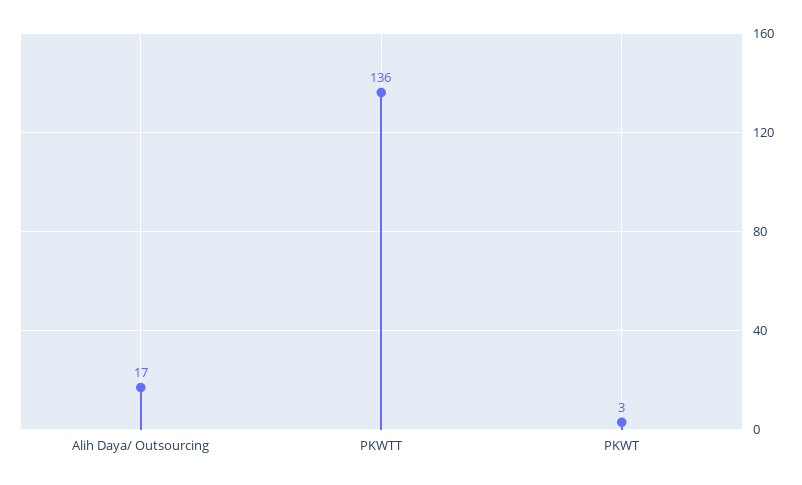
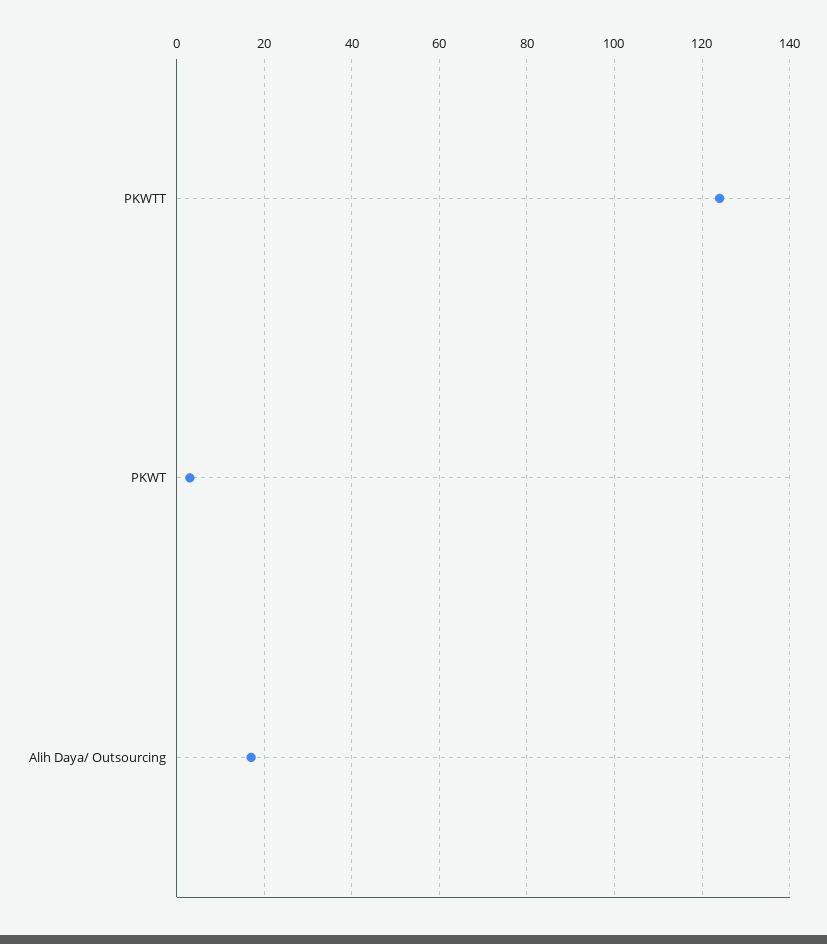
  {
    "Alih Daya/ Outsourcing": 17,
-   "PKWTT": 136,
+   "PKWTT": 125,
    "PKWT": 3
  }

